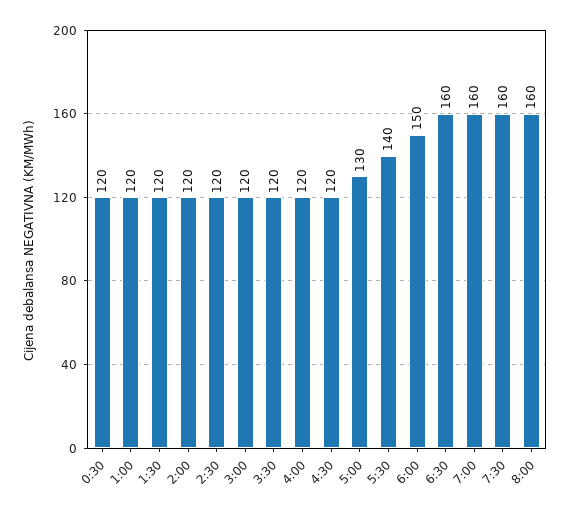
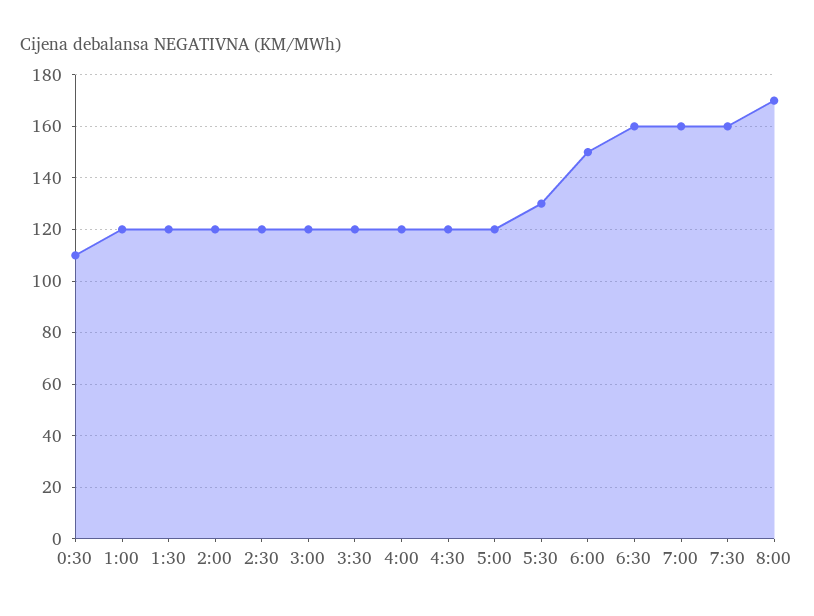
  {
-   "0:30": 120,
+   "0:30": 110,
    "1:00": 120,
    "1:30": 120,
    "2:00": 120,
    "2:30": 120,
    "3:00": 120,
    "3:30": 120,
    "4:00": 120,
    "4:30": 120,
-   "5:00": 130,
+   "5:00": 120,
-   "5:30": 140,
+   "5:30": 130,
    "6:00": 150,
    "6:30": 160,
    "7:00": 160,
    "7:30": 160,
-   "8:00": 160
+   "8:00": 170
  }

